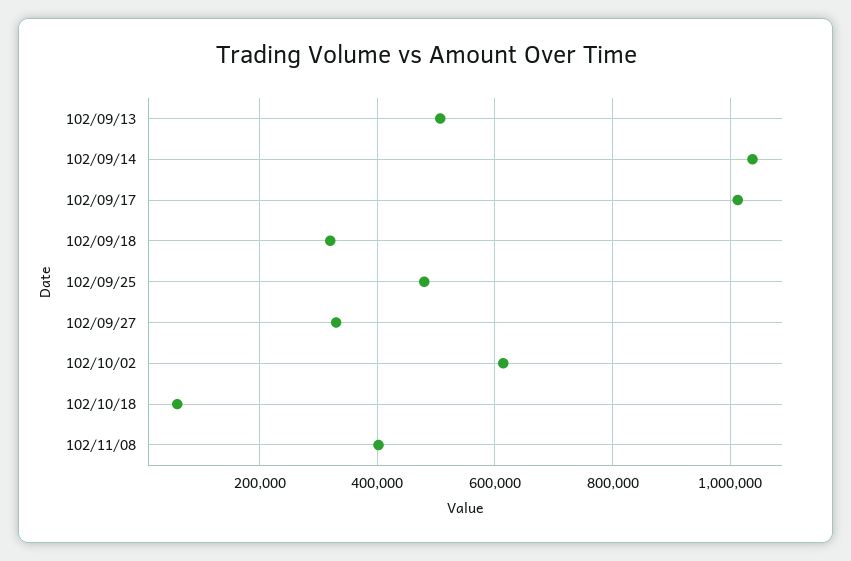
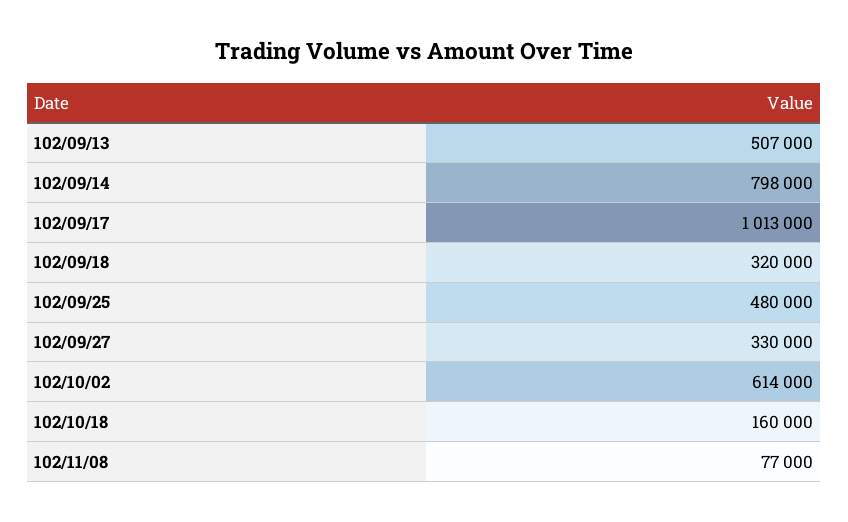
  {
    "102/09/13": 507000,
-   "102/09/14": 1040000,
+   "102/09/14": 798000,
    "102/09/17": 1013000,
    "102/09/18": 320000,
    "102/09/25": 480000,
    "102/09/27": 330000,
    "102/10/02": 614000,
-   "102/10/18": 60000,
+   "102/10/18": 160000,
-   "102/11/08": 400000
+   "102/11/08": 77000
  }

